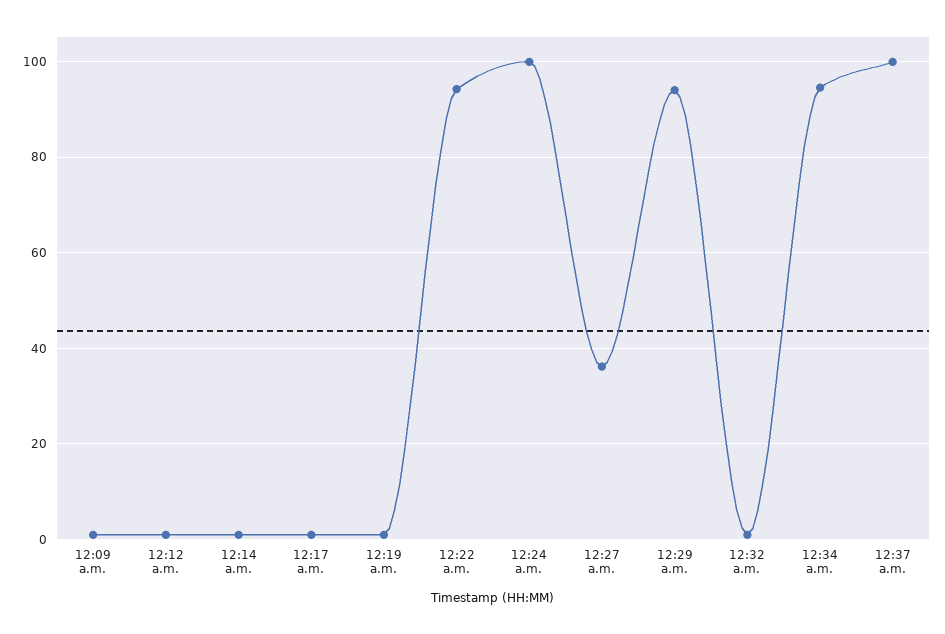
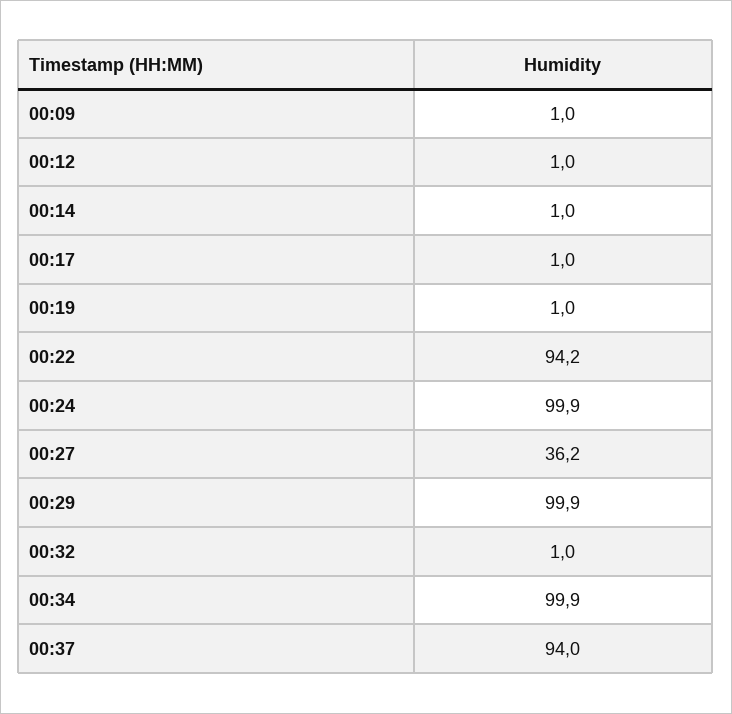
  {
    "12:09 a.m.": 1,
    "12:12 a.m.": 1,
    "12:14 a.m.": 1,
    "12:17 a.m.": 1,
    "12:19 a.m.": 1,
    "12:22 a.m.": 94.2,
    "12:24 a.m.": 99.9,
    "12:27 a.m.": 36.2,
-   "12:29 a.m.": 94,
+   "12:29 a.m.": 99.9,
    "12:32 a.m.": 1,
-   "12:34 a.m.": 94,
+   "12:34 a.m.": 99.9,
-   "12:37 a.m.": 100
+   "12:37 a.m.": 94
  }

